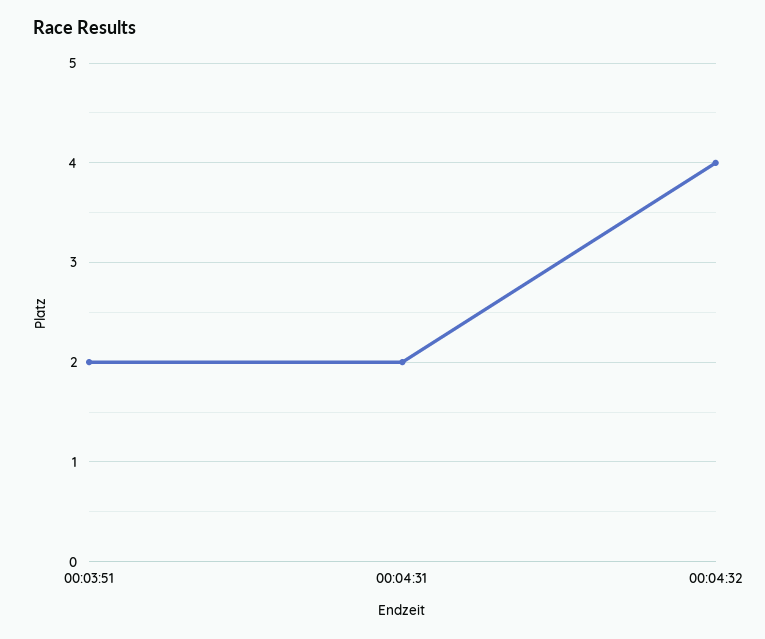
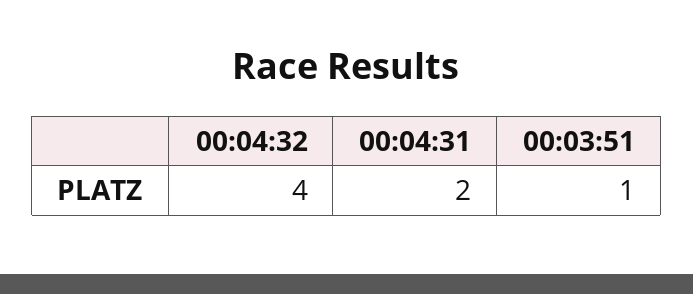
  {
-   "00:03:51": 2,
+   "00:03:51": 1,
    "00:04:31": 2,
    "00:04:32": 4
  }

